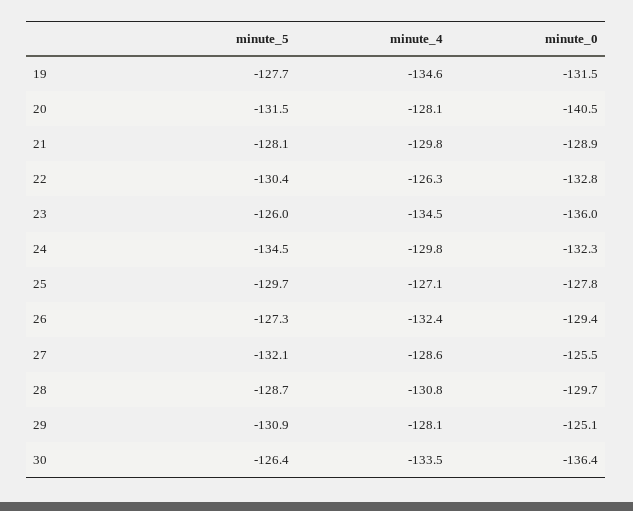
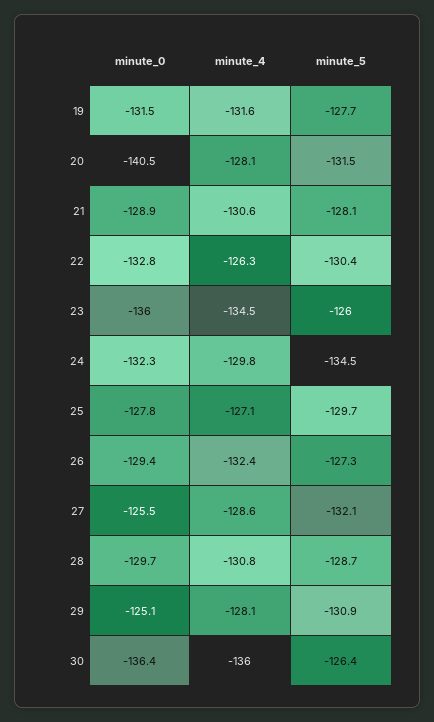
  {
    "minute_5": {
      "19": -127.7,
      "20": -131.5,
      "21": -128.1,
      "22": -130.4,
      "23": -126,
      "24": -134.5,
      "25": -129.7,
      "26": -127.3,
      "27": -132.1,
      "28": -128.7,
      "29": -130.9,
      "30": -126.4
    },
    "minute_4": {
-     "19": -134.6,
+     "19": -131.6,
      "20": -128.1,
-     "21": -129.8,
+     "21": -130.6,
      "22": -126.3,
      "23": -134.5,
      "24": -129.8,
      "25": -127.1,
      "26": -132.4,
      "27": -128.6,
      "28": -130.8,
      "29": -128.1,
-     "30": -133.5
+     "30": -136
    },
    "minute_0": {
      "19": -131.5,
      "20": -140.5,
      "21": -128.9,
      "22": -132.8,
      "23": -136,
      "24": -132.3,
      "25": -127.8,
      "26": -129.4,
      "27": -125.5,
      "28": -129.7,
      "29": -125.1,
      "30": -136.4
    }
  }

